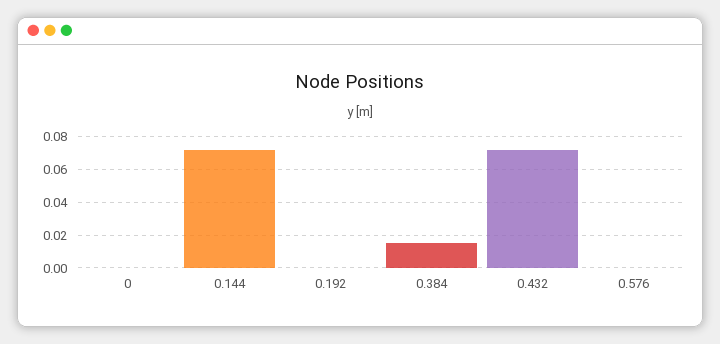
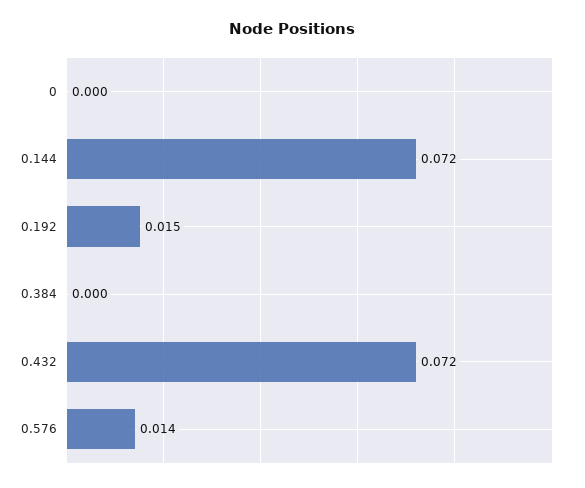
  {
    "0": 0,
    "0.144": 0.072,
-   "0.192": 0,
+   "0.192": 0.015,
-   "0.384": 0.015,
+   "0.384": 0,
    "0.432": 0.072,
-   "0.576": 0
+   "0.576": 0.014
  }

